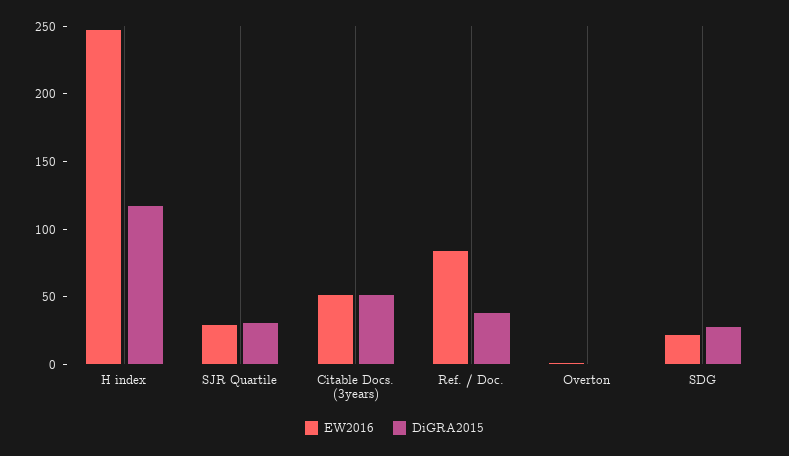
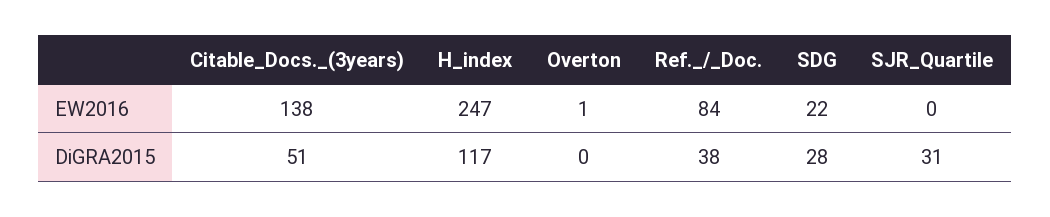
  {
    "EW2016": {
      "H index": 247,
-     "SJR Quartile": 30,
+     "SJR Quartile": 0,
-     "Citable Docs. (3years)": 50,
+     "Citable Docs. (3years)": 138,
      "Ref. / Doc.": 84,
      "Overton": 1,
      "SDG": 22
    },
    "DiGRA2015": {
      "H index": 117,
      "SJR Quartile": 31,
      "Citable Docs. (3years)": 51,
      "Ref. / Doc.": 38,
      "Overton": 0,
      "SDG": 28
    }
  }

